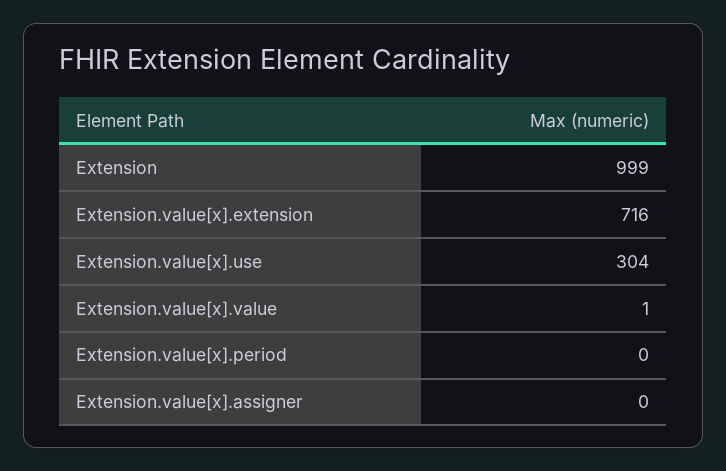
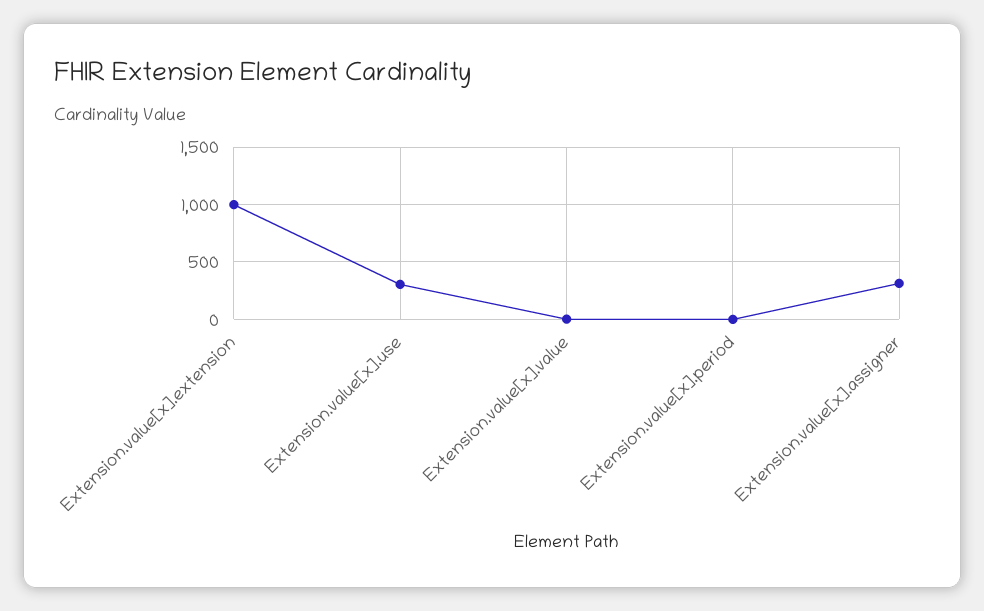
  {
-   "Extension": 999,
-   "Extension.value[x].extension": 716,
+   "Extension.value[x].extension": 1000,
    "Extension.value[x].use": 304,
    "Extension.value[x].value": 1,
    "Extension.value[x].period": 0,
-   "Extension.value[x].assigner": 0
+   "Extension.value[x].assigner": 300
  }

